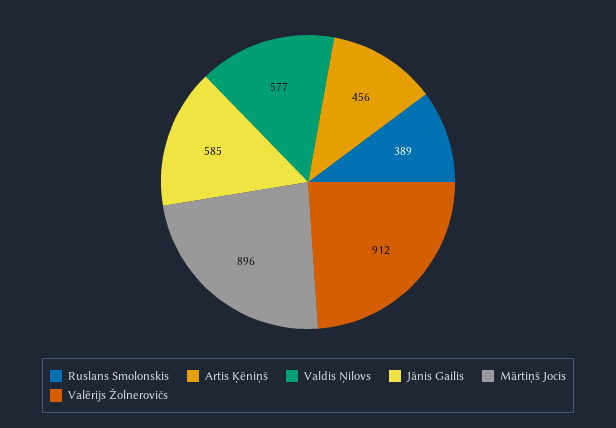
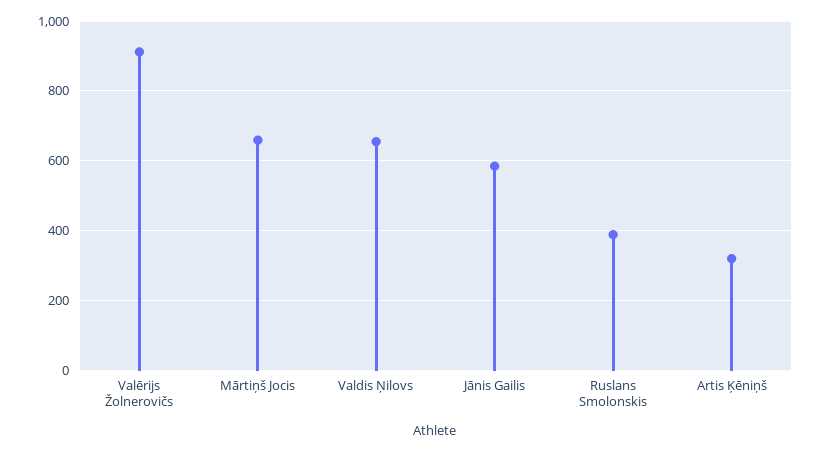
  {
    "Ruslans Smolonskis": 389,
-   "Artis Ķēniņš": 456,
+   "Artis Ķēniņš": 320,
-   "Valdis Ņilovs": 577,
+   "Valdis Ņilovs": 660,
    "Jānis Gailis": 585,
-   "Mārtiņš Jocis": 896,
+   "Mārtiņš Jocis": 660,
    "Valērijs Žolnerovičs": 912
  }

